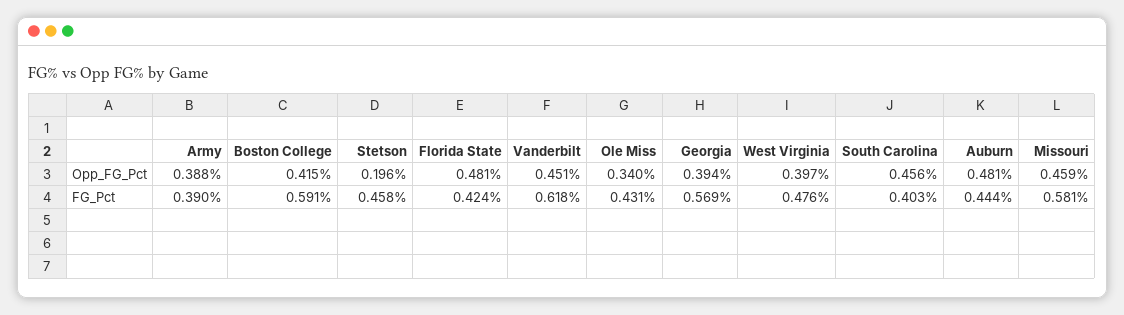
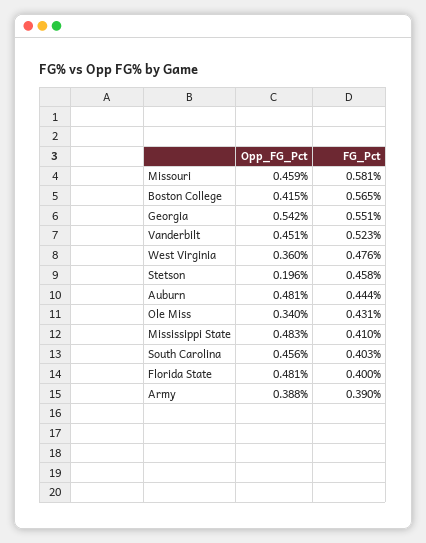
  {
    "Army": {
      "Opp_FG_Pct": 0.388,
      "FG_Pct": 0.39
    },
    "Boston College": {
      "Opp_FG_Pct": 0.415,
-     "FG_Pct": 0.591
+     "FG_Pct": 0.565
    },
    "Stetson": {
      "Opp_FG_Pct": 0.196,
      "FG_Pct": 0.458
    },
    "Florida State": {
      "Opp_FG_Pct": 0.481,
-     "FG_Pct": 0.424
+     "FG_Pct": 0.4
    },
    "Vanderbilt": {
      "Opp_FG_Pct": 0.451,
-     "FG_Pct": 0.618
+     "FG_Pct": 0.523
    },
    "Ole Miss": {
      "Opp_FG_Pct": 0.34,
      "FG_Pct": 0.431
    },
    "Georgia": {
-     "Opp_FG_Pct": 0.394,
+     "Opp_FG_Pct": 0.542,
-     "FG_Pct": 0.569
+     "FG_Pct": 0.551
    },
    "West Virginia": {
-     "Opp_FG_Pct": 0.397,
+     "Opp_FG_Pct": 0.36,
      "FG_Pct": 0.476
    },
    "South Carolina": {
      "Opp_FG_Pct": 0.456,
      "FG_Pct": 0.403
    },
    "Auburn": {
      "Opp_FG_Pct": 0.481,
      "FG_Pct": 0.444
    },
    "Missouri": {
      "Opp_FG_Pct": 0.459,
      "FG_Pct": 0.581
-   }
+   },
+   "Mississippi State": {
+     "Opp_FG_Pct": 0.483,
+     "FG_Pct": 0.41
+   }
  }

